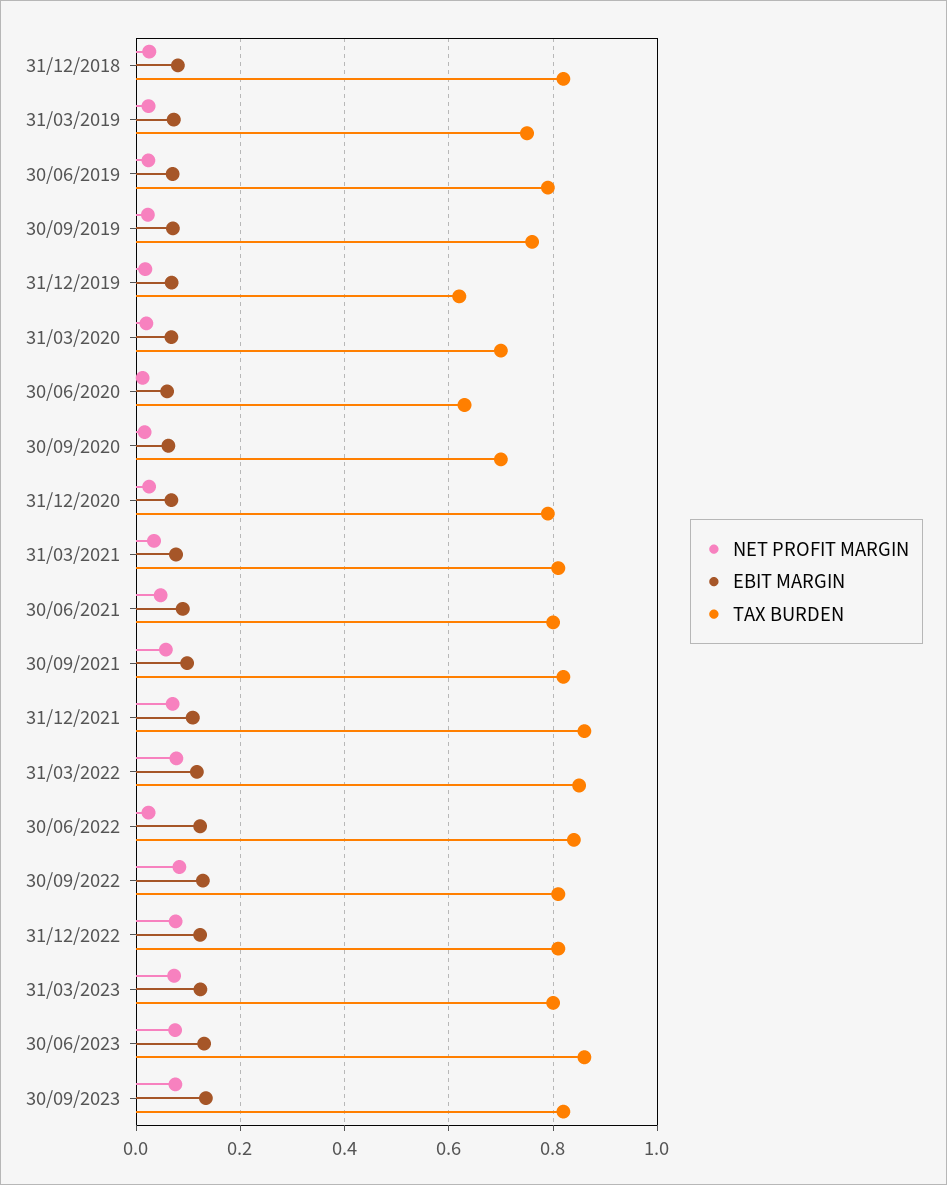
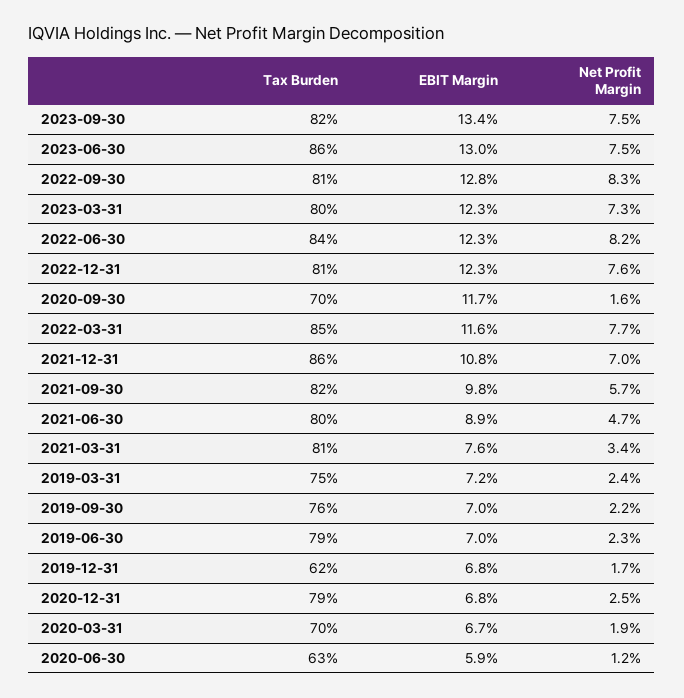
  {
    "NET PROFIT MARGIN": {
-     "31/12/2018": 0.02,
      "31/03/2019": 0.024,
      "30/06/2019": 0.023,
      "30/09/2019": 0.022,
      "31/12/2019": 0.017,
      "31/03/2020": 0.019,
      "30/06/2020": 0.012,
      "30/09/2020": 0.016,
      "31/12/2020": 0.025,
      "31/03/2021": 0.034,
      "30/06/2021": 0.047,
      "30/09/2021": 0.057,
      "31/12/2021": 0.07,
      "31/03/2022": 0.077,
-     "30/06/2022": 0.02,
+     "30/06/2022": 0.082,
      "30/09/2022": 0.083,
      "31/12/2022": 0.076,
      "31/03/2023": 0.073,
      "30/06/2023": 0.075,
      "30/09/2023": 0.075
    },
    "EBIT MARGIN": {
-     "31/12/2018": 0.08,
      "31/03/2019": 0.072,
      "30/06/2019": 0.07,
      "30/09/2019": 0.07,
      "31/12/2019": 0.068,
      "31/03/2020": 0.067,
      "30/06/2020": 0.059,
-     "30/09/2020": 0.06,
+     "30/09/2020": 0.117,
      "31/12/2020": 0.068,
      "31/03/2021": 0.076,
      "30/06/2021": 0.089,
      "30/09/2021": 0.098,
      "31/12/2021": 0.108,
      "31/03/2022": 0.116,
      "30/06/2022": 0.123,
      "30/09/2022": 0.128,
      "31/12/2022": 0.123,
      "31/03/2023": 0.123,
      "30/06/2023": 0.13,
      "30/09/2023": 0.134
    },
    "TAX BURDEN": {
-     "31/12/2018": 0.82,
      "31/03/2019": 0.75,
      "30/06/2019": 0.79,
      "30/09/2019": 0.76,
      "31/12/2019": 0.62,
      "31/03/2020": 0.7,
      "30/06/2020": 0.63,
      "30/09/2020": 0.7,
      "31/12/2020": 0.79,
      "31/03/2021": 0.81,
      "30/06/2021": 0.8,
      "30/09/2021": 0.82,
      "31/12/2021": 0.86,
      "31/03/2022": 0.85,
      "30/06/2022": 0.84,
      "30/09/2022": 0.81,
      "31/12/2022": 0.81,
      "31/03/2023": 0.8,
      "30/06/2023": 0.86,
      "30/09/2023": 0.82
    }
  }

